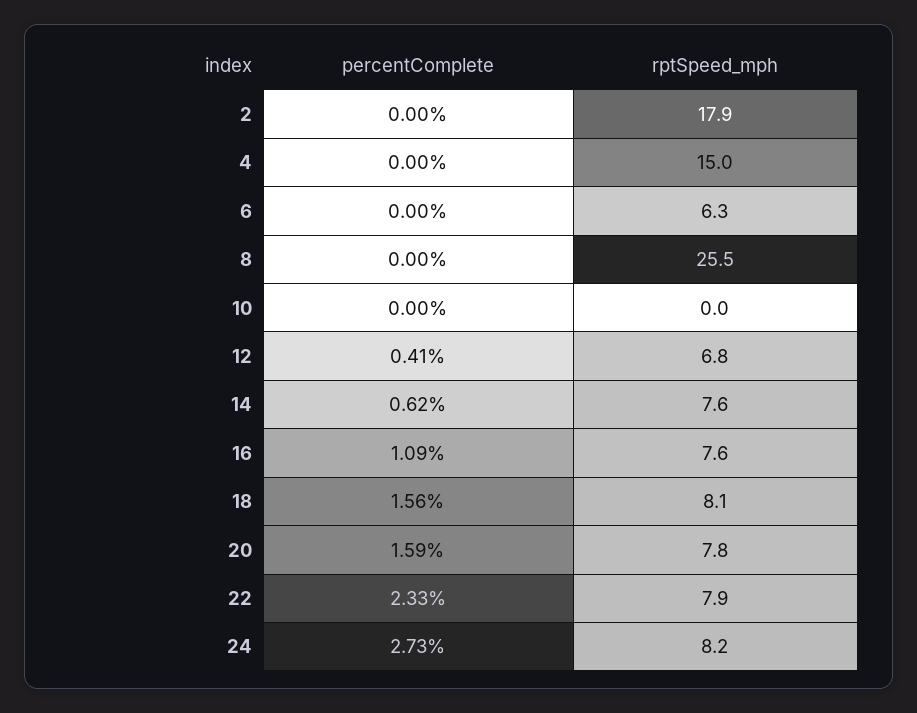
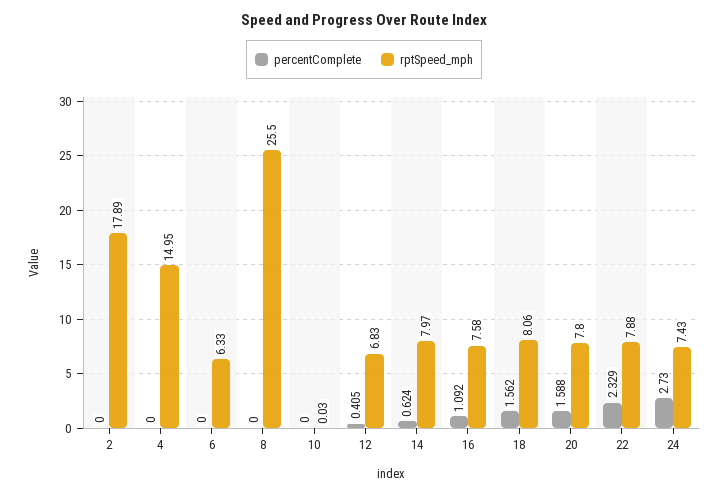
  {
    "percentComplete": {
      "2": 0,
      "4": 0,
      "6": 0,
      "8": 0,
      "10": 0,
      "12": 0.405,
      "14": 0.624,
      "16": 1.092,
      "18": 1.562,
      "20": 1.588,
      "22": 2.329,
      "24": 2.73
    },
    "rptSpeed_mph": {
      "2": 17.89,
      "4": 14.95,
      "6": 6.33,
      "8": 25.5,
      "10": 0.03,
      "12": 6.83,
-     "14": 7.6,
+     "14": 7.97,
      "16": 7.58,
      "18": 8.06,
      "20": 7.8,
      "22": 7.88,
-     "24": 8.2
+     "24": 7.43
    }
  }

